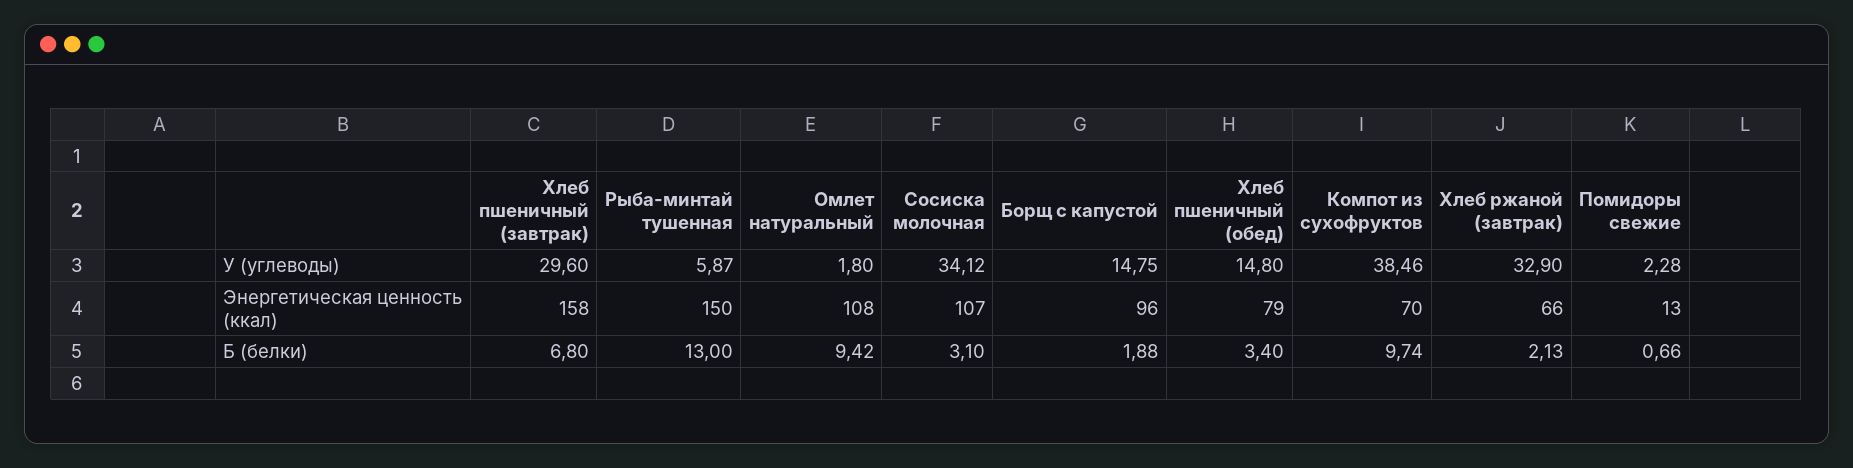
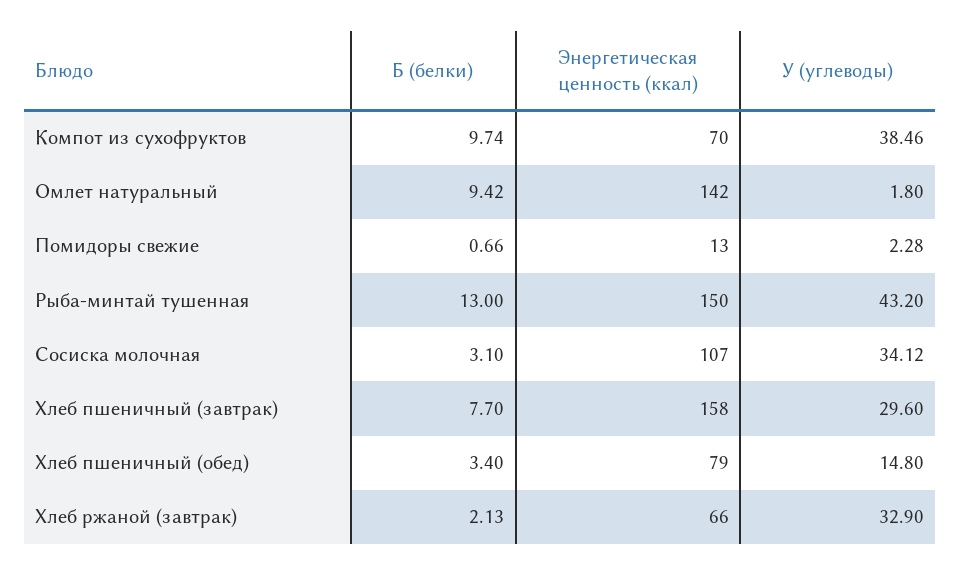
  {
    "Хлеб пшеничный (завтрак)": {
      "У (углеводы)": 29.6,
      "Энергетическая ценность (ккал)": 158,
-     "Б (белки)": 6.8
+     "Б (белки)": 7.7
    },
    "Рыба-минтай тушенная": {
-     "У (углеводы)": 5.87,
+     "У (углеводы)": 43.2,
      "Энергетическая ценность (ккал)": 150,
      "Б (белки)": 13
    },
    "Омлет натуральный": {
      "У (углеводы)": 1.8,
-     "Энергетическая ценность (ккал)": 108,
+     "Энергетическая ценность (ккал)": 142,
      "Б (белки)": 9.42
    },
    "Сосиска молочная": {
      "У (углеводы)": 34.12,
      "Энергетическая ценность (ккал)": 107,
      "Б (белки)": 3.1
    },
-   "Борщ с капустой": {
-     "У (углеводы)": 14.75,
-     "Энергетическая ценность (ккал)": 96,
-     "Б (белки)": 1.88
-   },
    "Хлеб пшеничный (обед)": {
      "У (углеводы)": 14.8,
      "Энергетическая ценность (ккал)": 79,
      "Б (белки)": 3.4
    },
    "Компот из сухофруктов": {
      "У (углеводы)": 38.46,
      "Энергетическая ценность (ккал)": 70,
      "Б (белки)": 9.74
    },
    "Хлеб ржаной (завтрак)": {
      "У (углеводы)": 32.9,
      "Энергетическая ценность (ккал)": 66,
      "Б (белки)": 2.13
    },
    "Помидоры свежие": {
      "У (углеводы)": 2.28,
      "Энергетическая ценность (ккал)": 13,
      "Б (белки)": 0.66
    }
  }

